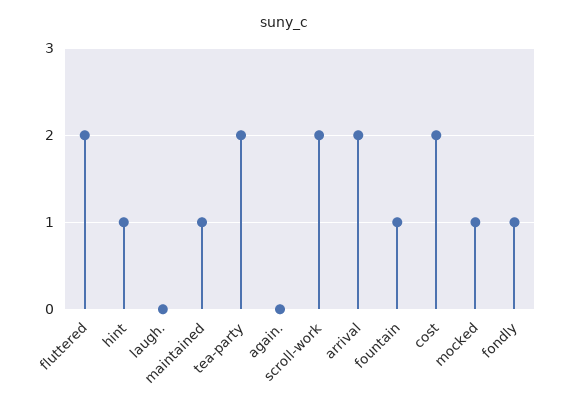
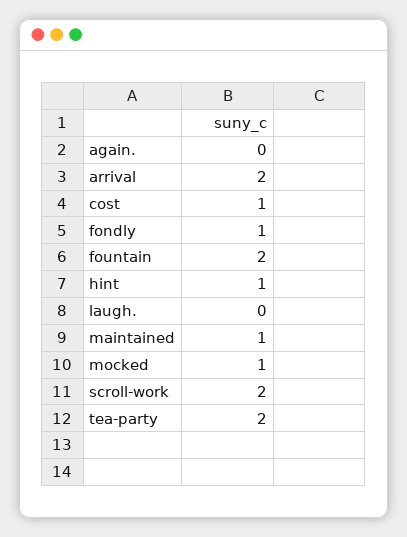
  {
-   "fluttered": 2,
    "hint": 1,
    "laugh.": 0,
    "maintained": 1,
    "tea-party": 2,
    "again.": 0,
    "scroll-work": 2,
    "arrival": 2,
-   "fountain": 1,
+   "fountain": 2,
-   "cost": 2,
+   "cost": 1,
    "mocked": 1,
    "fondly": 1
  }

